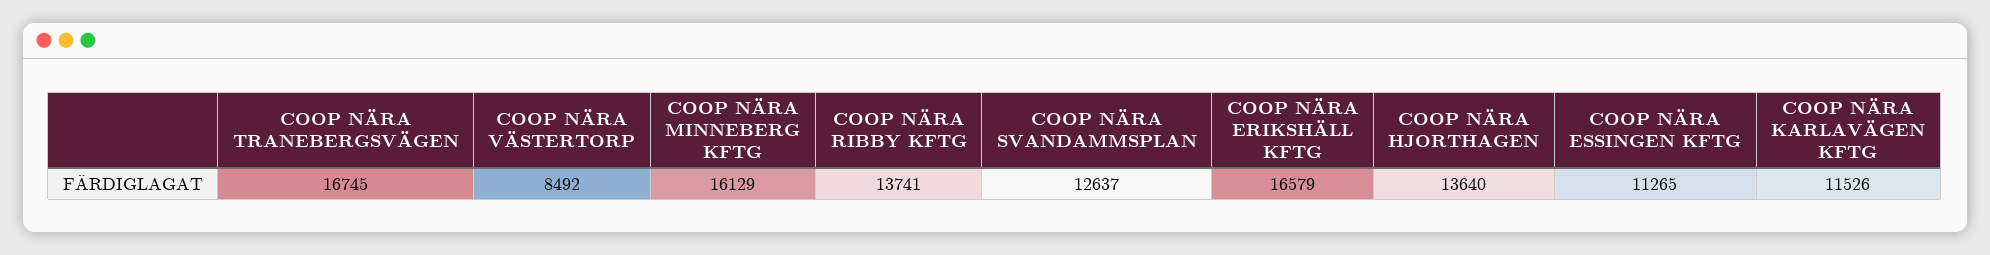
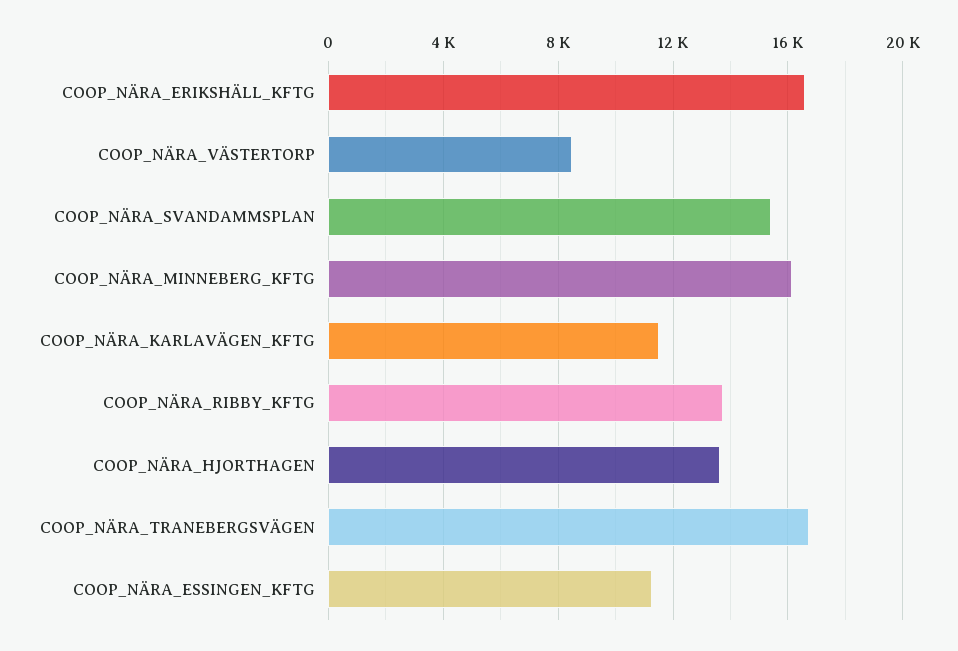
  {
    "COOP NÄRA TRANEBERGSVÄGEN": 16745,
    "COOP NÄRA VÄSTERTORP": 8492,
    "COOP NÄRA MINNEBERG KFTG": 16129,
    "COOP NÄRA RIBBY KFTG": 13741,
-   "COOP NÄRA SVANDAMMSPLAN": 12637,
+   "COOP NÄRA SVANDAMMSPLAN": 15500,
    "COOP NÄRA ERIKSHÄLL KFTG": 16579,
    "COOP NÄRA HJORTHAGEN": 13640,
    "COOP NÄRA ESSINGEN KFTG": 11265,
    "COOP NÄRA KARLAVÄGEN KFTG": 11526
  }

